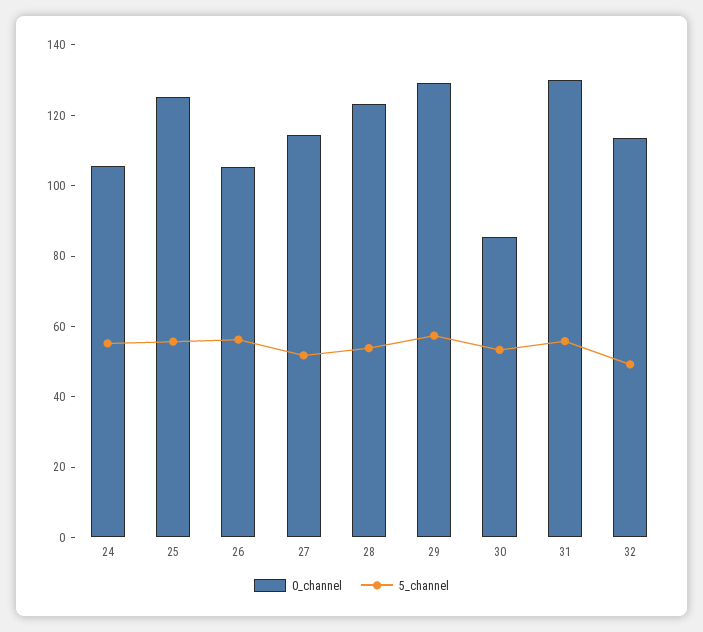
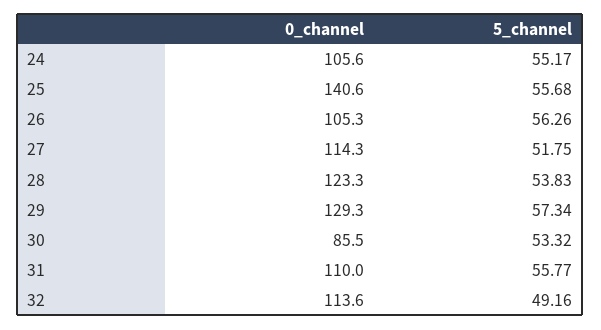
  {
    "0_channel": {
      "24": 105.6,
-     "25": 125,
+     "25": 140.6,
      "26": 105.3,
      "27": 114.3,
      "28": 123.3,
      "29": 129.3,
      "30": 85.5,
-     "31": 130,
+     "31": 110,
      "32": 113.6
    },
    "5_channel": {
      "24": 55.17,
      "25": 55.68,
      "26": 56.26,
      "27": 51.75,
      "28": 53.83,
      "29": 57.34,
      "30": 53.32,
      "31": 55.77,
      "32": 49.16
    }
  }

